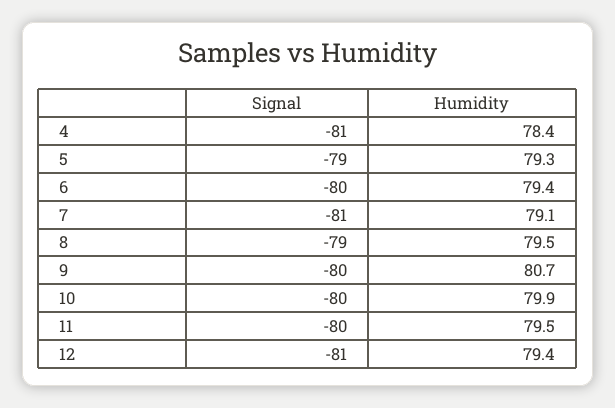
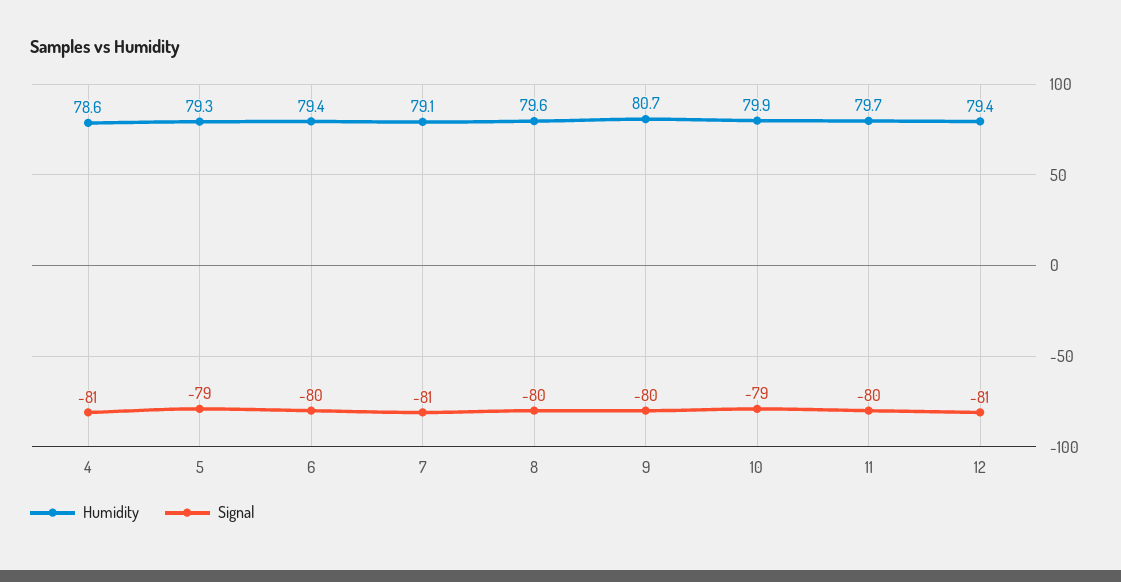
  {
    "Signal": {
      "4": -81,
      "5": -79,
      "6": -80,
      "7": -81,
-     "8": -79,
+     "8": -80,
      "9": -80,
-     "10": -80,
+     "10": -79,
      "11": -80,
      "12": -81
    },
    "Humidity": {
-     "4": 78.4,
+     "4": 78.6,
      "5": 79.3,
      "6": 79.4,
      "7": 79.1,
-     "8": 79.5,
+     "8": 79.6,
      "9": 80.7,
      "10": 79.9,
-     "11": 79.5,
+     "11": 79.7,
      "12": 79.4
    }
  }

